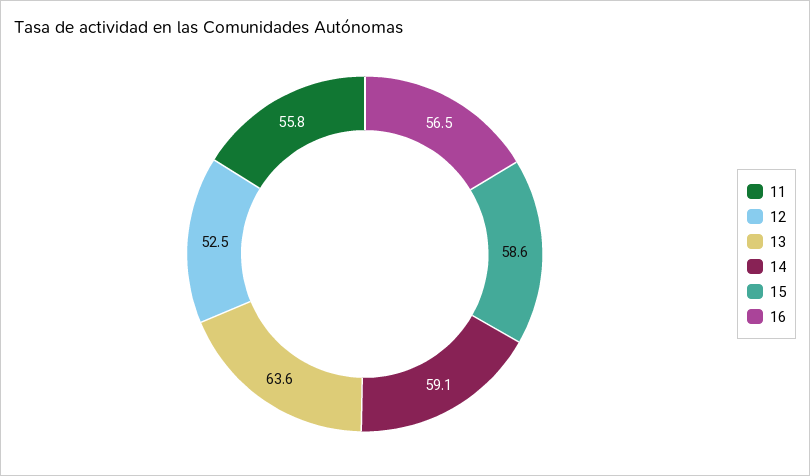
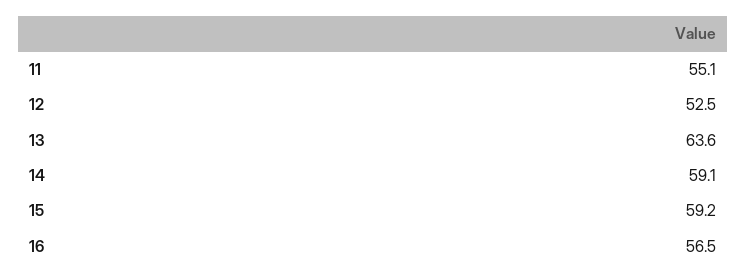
  {
-   "11": 55.8,
+   "11": 55.1,
    "12": 52.5,
    "13": 63.6,
    "14": 59.1,
-   "15": 58.6,
+   "15": 59.2,
    "16": 56.5
  }

